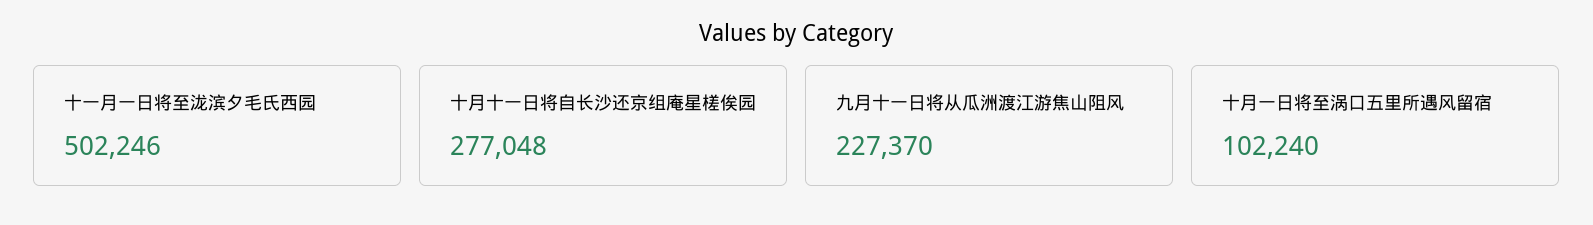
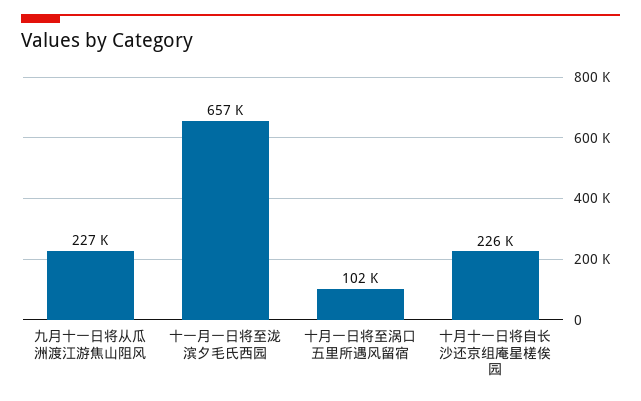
  {
-   "十一月一日将至泷滨夕毛氏西园": 502246,
+   "十一月一日将至泷滨夕毛氏西园": 657000,
-   "十月十一日将自长沙还京组庵星槎俟园": 277048,
+   "十月十一日将自长沙还京组庵星槎俟园": 226000,
    "九月十一日将从瓜洲渡江游焦山阻风": 227370,
    "十月一日将至涡口五里所遇风留宿": 102240
  }

